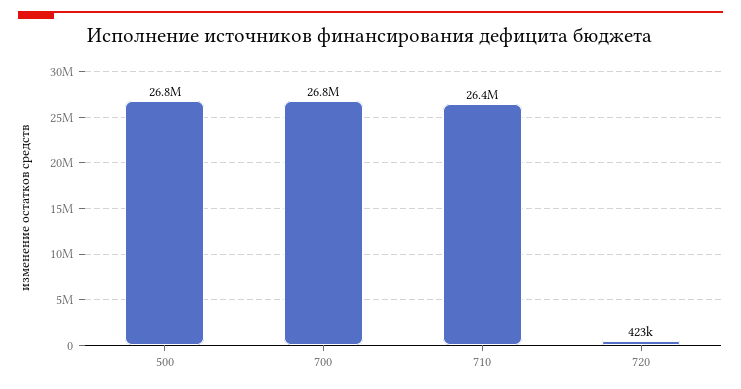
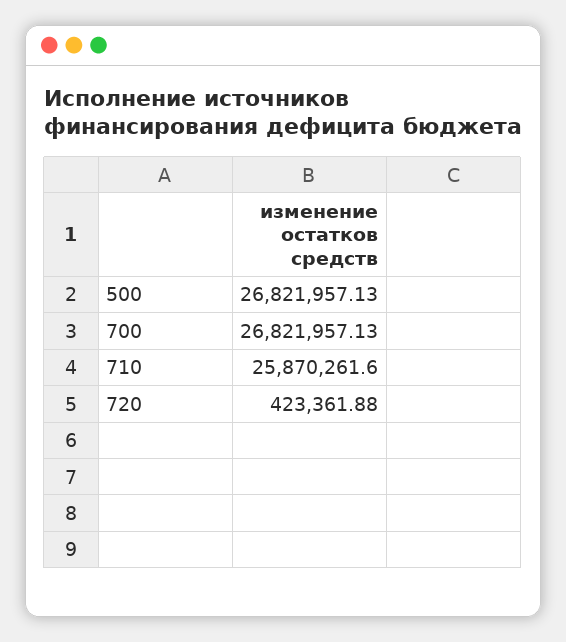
  {
    "500": 26821957.13,
    "700": 26821957.13,
-   "710": 26400000,
+   "710": 25870261.6,
    "720": 423361.88
  }

